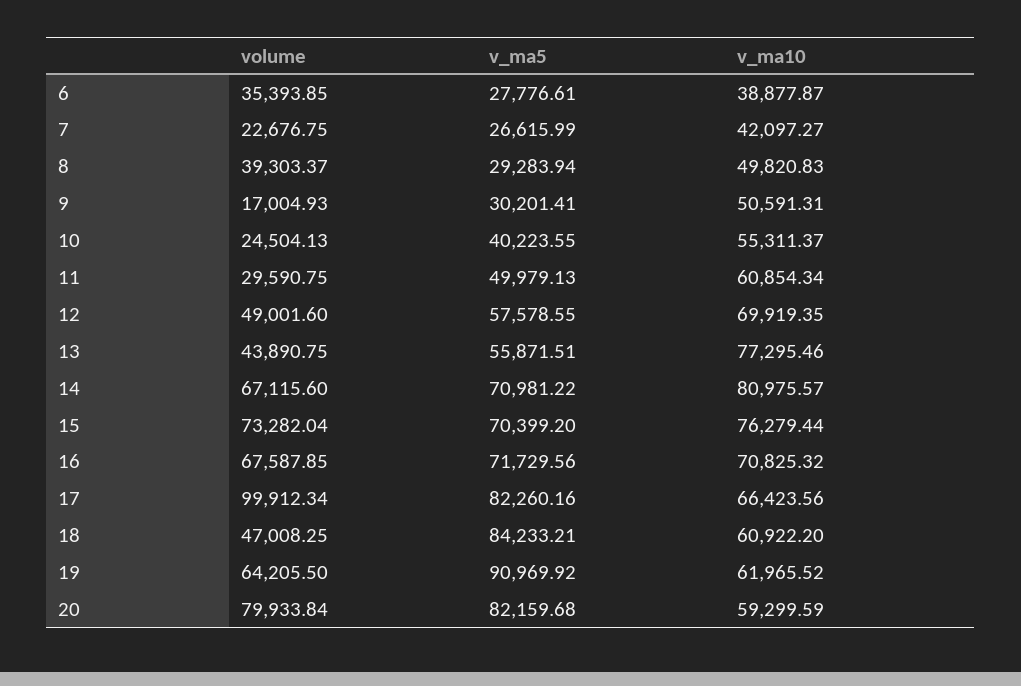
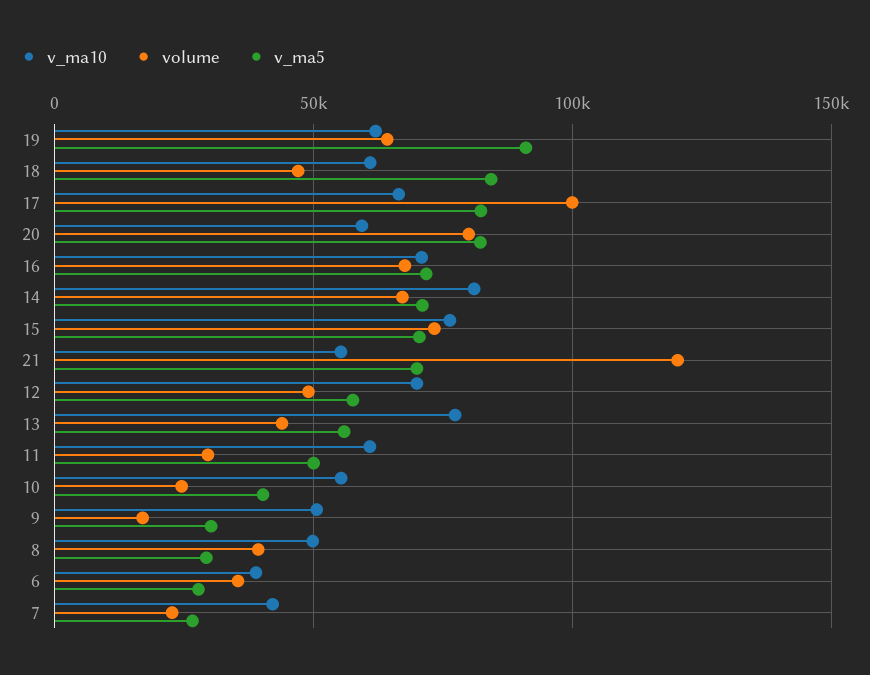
  {
    "volume": {
      "6": 35393.85,
      "7": 22676.75,
      "8": 39303.37,
      "9": 17004.93,
      "10": 24504.13,
      "11": 29590.75,
      "12": 49001.6,
      "13": 43890.75,
      "14": 67115.6,
      "15": 73282.04,
      "16": 67587.85,
      "17": 99912.34,
      "18": 47008.25,
      "19": 64205.5,
-     "20": 79933.84
+     "20": 79933.84,
+     "21": 120000
    },
    "v_ma5": {
      "6": 27776.61,
      "7": 26615.99,
      "8": 29283.94,
      "9": 30201.41,
      "10": 40223.55,
      "11": 49979.13,
      "12": 57578.55,
      "13": 55871.51,
      "14": 70981.22,
      "15": 70399.2,
      "16": 71729.56,
      "17": 82260.16,
      "18": 84233.21,
      "19": 90969.92,
-     "20": 82159.68
+     "20": 82159.68,
+     "21": 70000
    },
    "v_ma10": {
      "6": 38877.87,
      "7": 42097.27,
      "8": 49820.83,
      "9": 50591.31,
      "10": 55311.37,
      "11": 60854.34,
      "12": 69919.35,
      "13": 77295.46,
      "14": 80975.57,
      "15": 76279.44,
      "16": 70825.32,
      "17": 66423.56,
      "18": 60922.2,
      "19": 61965.52,
-     "20": 59299.59
+     "20": 59299.59,
+     "21": 55000
    }
  }

